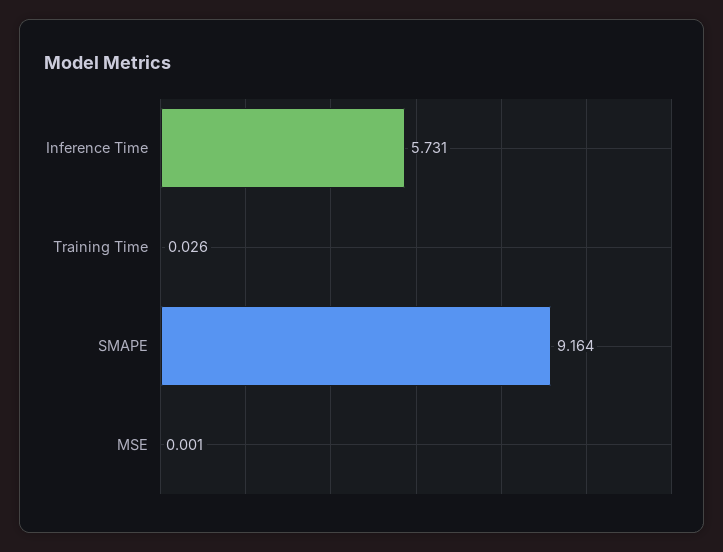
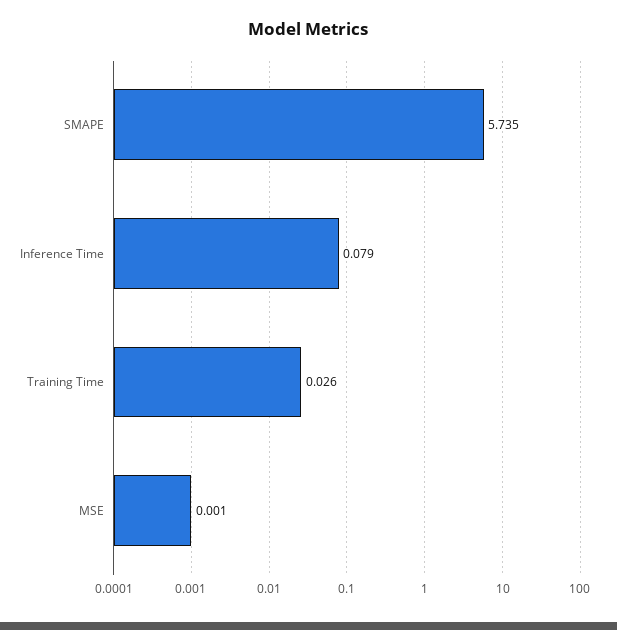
  {
-   "Inference Time": 5.731,
+   "Inference Time": 0.079,
    "Training Time": 0.026,
-   "SMAPE": 9.164,
+   "SMAPE": 5.735,
    "MSE": 0.001
  }

